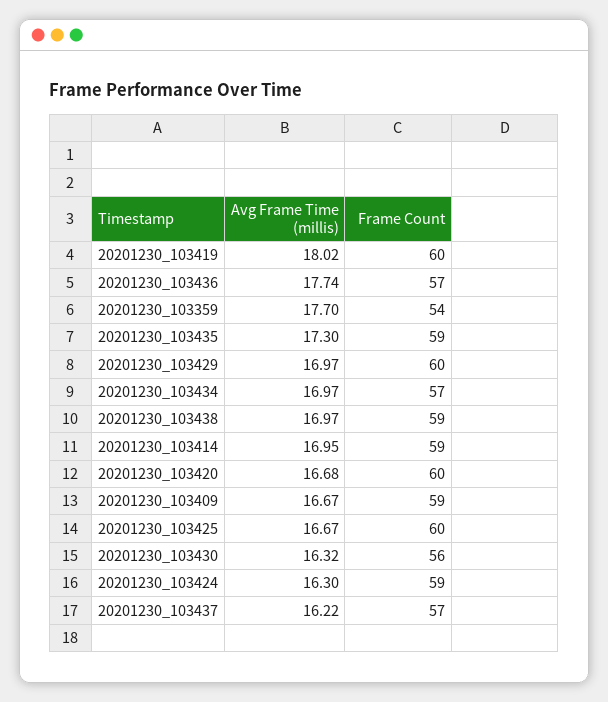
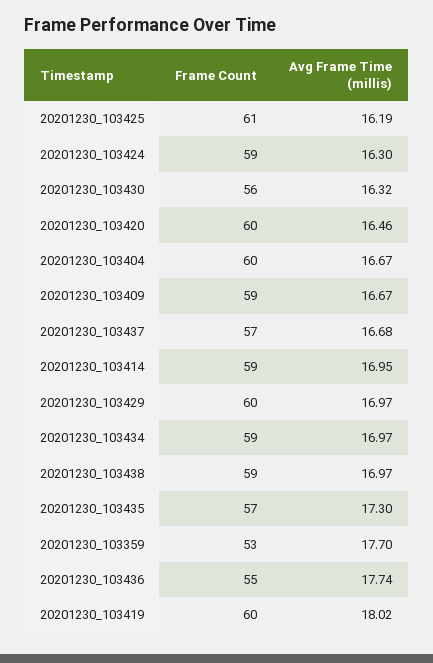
  {
    "Avg Frame Time (millis)": {
      "20201230_103419": 18.02,
      "20201230_103436": 17.74,
      "20201230_103359": 17.7,
      "20201230_103435": 17.3,
      "20201230_103429": 16.97,
      "20201230_103434": 16.97,
      "20201230_103438": 16.97,
      "20201230_103414": 16.95,
-     "20201230_103420": 16.68,
+     "20201230_103420": 16.46,
      "20201230_103409": 16.67,
-     "20201230_103425": 16.67,
+     "20201230_103425": 16.19,
      "20201230_103430": 16.32,
      "20201230_103424": 16.3,
-     "20201230_103437": 16.22
+     "20201230_103437": 16.68,
+     "20201230_103404": 16.67
    },
    "Frame Count": {
      "20201230_103419": 60,
-     "20201230_103436": 57,
+     "20201230_103436": 55,
-     "20201230_103359": 54,
+     "20201230_103359": 53,
-     "20201230_103435": 59,
+     "20201230_103435": 57,
      "20201230_103429": 60,
-     "20201230_103434": 57,
+     "20201230_103434": 59,
      "20201230_103438": 59,
      "20201230_103414": 59,
      "20201230_103420": 60,
      "20201230_103409": 59,
-     "20201230_103425": 60,
+     "20201230_103425": 61,
      "20201230_103430": 56,
      "20201230_103424": 59,
-     "20201230_103437": 57
+     "20201230_103437": 57,
+     "20201230_103404": 60
    }
  }

